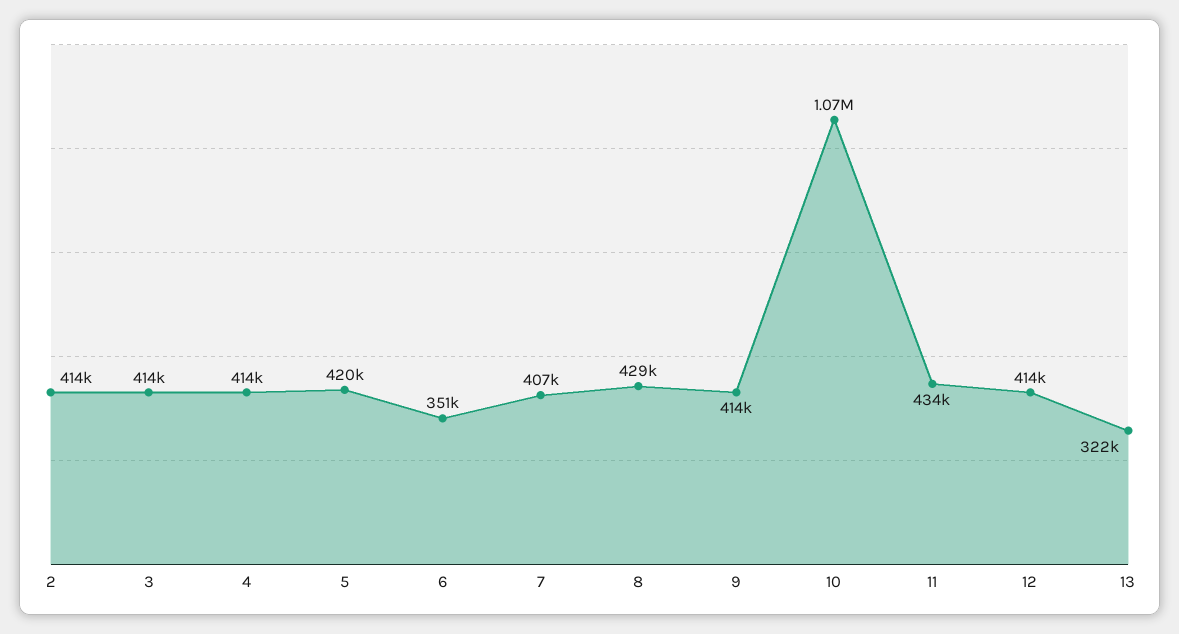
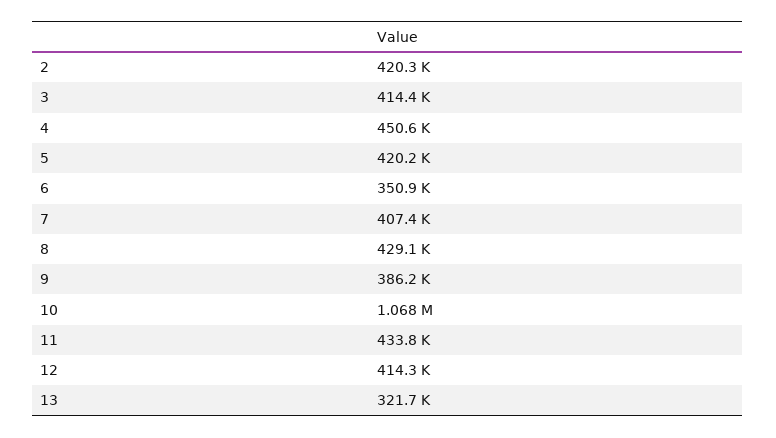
  {
-   "2": 414000,
+   "2": 420300,
    "3": 414400,
-   "4": 414000,
+   "4": 450600,
    "5": 420200,
    "6": 350900,
    "7": 407400,
    "8": 429100,
-   "9": 414000,
+   "9": 386200,
    "10": 1068000,
    "11": 433800,
    "12": 414300,
    "13": 321700
  }

